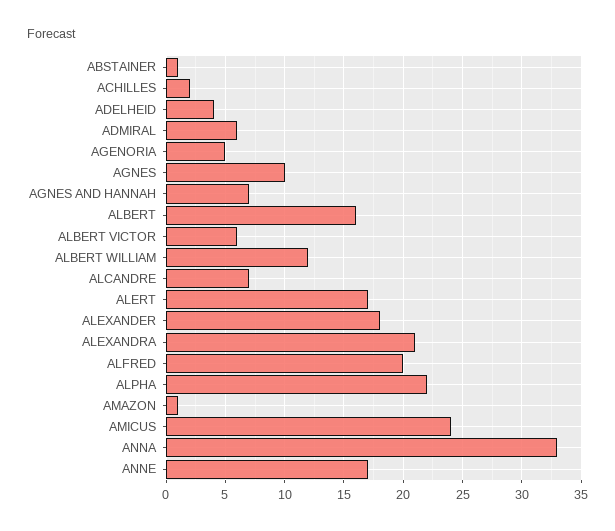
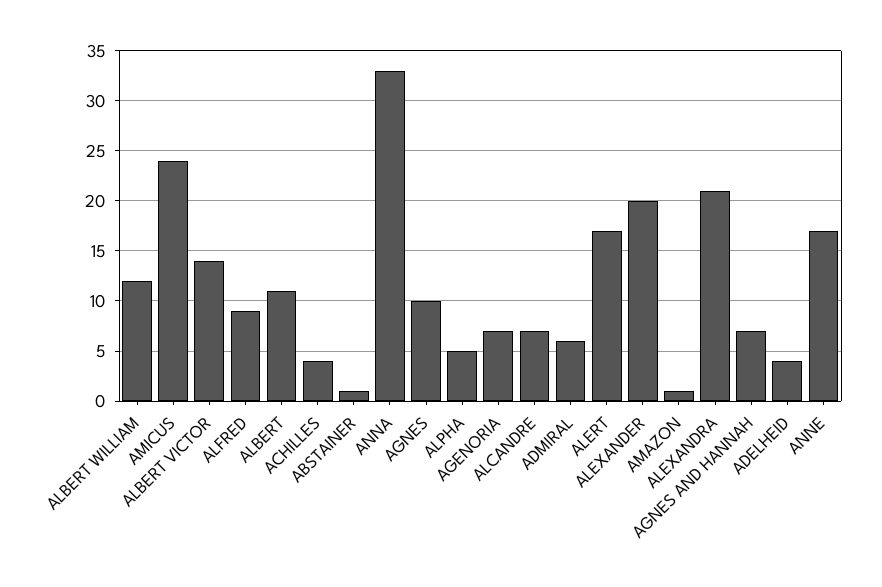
  {
    "ABSTAINER": 1,
-   "ACHILLES": 2,
+   "ACHILLES": 4,
    "ADELHEID": 4,
    "ADMIRAL": 6,
-   "AGENORIA": 5,
+   "AGENORIA": 7,
    "AGNES": 10,
    "AGNES AND HANNAH": 7,
-   "ALBERT": 16,
+   "ALBERT": 11,
-   "ALBERT VICTOR": 6,
+   "ALBERT VICTOR": 14,
    "ALBERT WILLIAM": 12,
    "ALCANDRE": 7,
    "ALERT": 17,
-   "ALEXANDER": 18,
+   "ALEXANDER": 20,
    "ALEXANDRA": 21,
-   "ALFRED": 20,
+   "ALFRED": 9,
-   "ALPHA": 22,
+   "ALPHA": 5,
    "AMAZON": 1,
    "AMICUS": 24,
    "ANNA": 33,
    "ANNE": 17
  }

